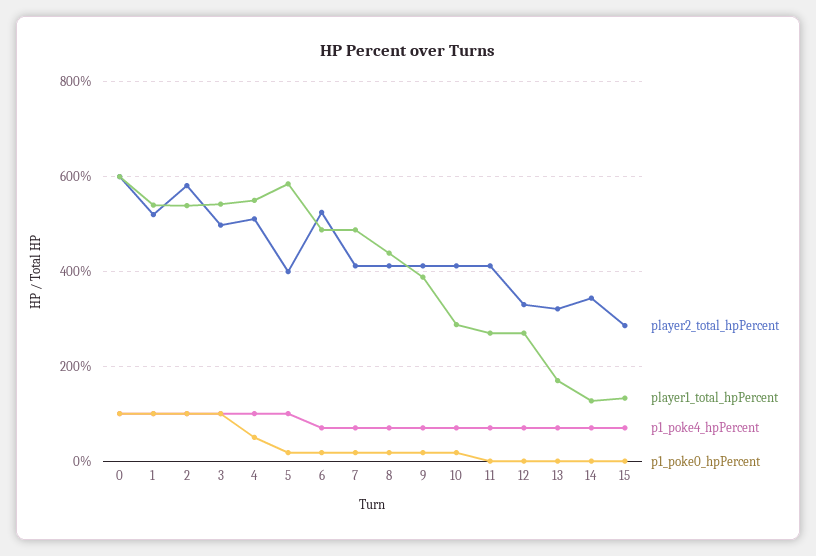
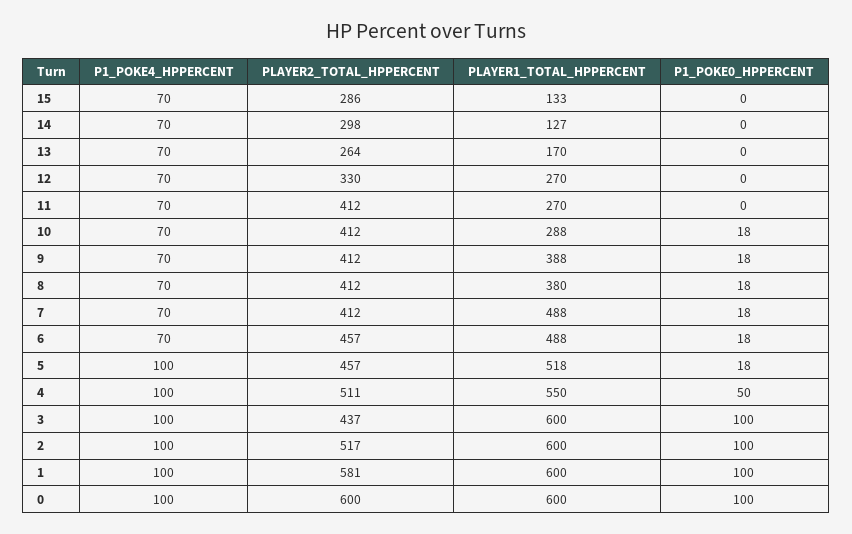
  {
    "player2_total_hpPercent": {
      "0": 600,
-     "1": 520,
+     "1": 581,
-     "2": 580,
+     "2": 517,
-     "3": 500,
+     "3": 437,
      "4": 511,
-     "5": 400,
+     "5": 457,
-     "6": 520,
+     "6": 457,
      "7": 412,
      "8": 412,
      "9": 412,
      "10": 412,
      "11": 412,
      "12": 330,
-     "13": 320,
+     "13": 264,
-     "14": 340,
+     "14": 298,
      "15": 286
    },
    "player1_total_hpPercent": {
      "0": 600,
-     "1": 540,
+     "1": 600,
-     "2": 540,
+     "2": 600,
-     "3": 540,
+     "3": 600,
      "4": 550,
-     "5": 580,
+     "5": 518,
      "6": 488,
      "7": 488,
-     "8": 440,
+     "8": 380,
      "9": 388,
      "10": 288,
      "11": 270,
      "12": 270,
      "13": 170,
      "14": 127,
      "15": 133
    },
    "p1_poke4_hpPercent": {
      "0": 100,
      "1": 100,
      "2": 100,
      "3": 100,
      "4": 100,
      "5": 100,
      "6": 70,
      "7": 70,
      "8": 70,
      "9": 70,
      "10": 70,
      "11": 70,
      "12": 70,
      "13": 70,
      "14": 70,
      "15": 70
    },
    "p1_poke0_hpPercent": {
      "0": 100,
      "1": 100,
      "2": 100,
      "3": 100,
      "4": 50,
      "5": 18,
      "6": 18,
      "7": 18,
      "8": 18,
      "9": 18,
      "10": 18,
      "11": 0,
      "12": 0,
      "13": 0,
      "14": 0,
      "15": 0
    }
  }

